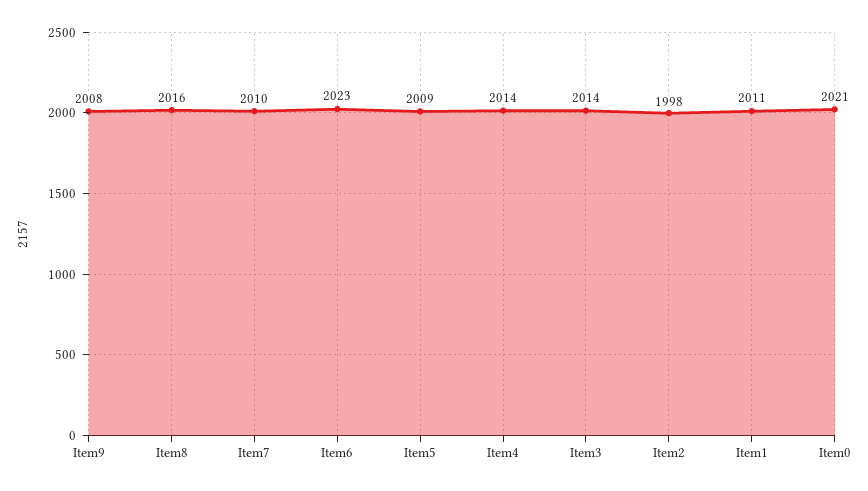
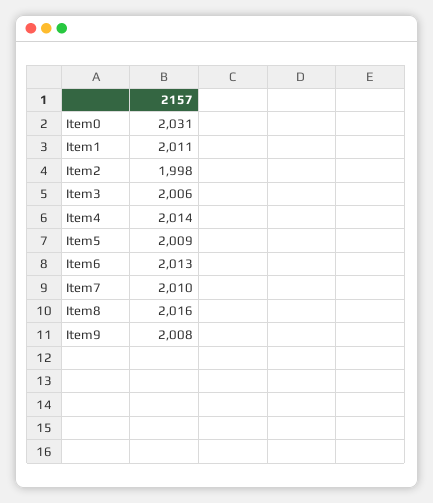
  {
    "Item9": 2008,
    "Item8": 2016,
    "Item7": 2010,
-   "Item6": 2023,
+   "Item6": 2013,
    "Item5": 2009,
    "Item4": 2014,
-   "Item3": 2014,
+   "Item3": 2006,
    "Item2": 1998,
    "Item1": 2011,
-   "Item0": 2021
+   "Item0": 2031
  }

